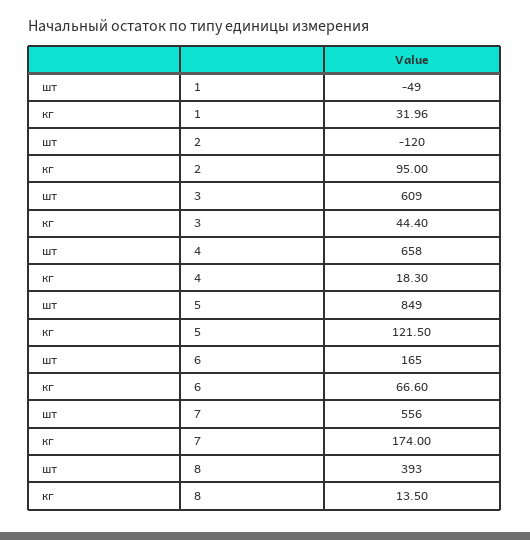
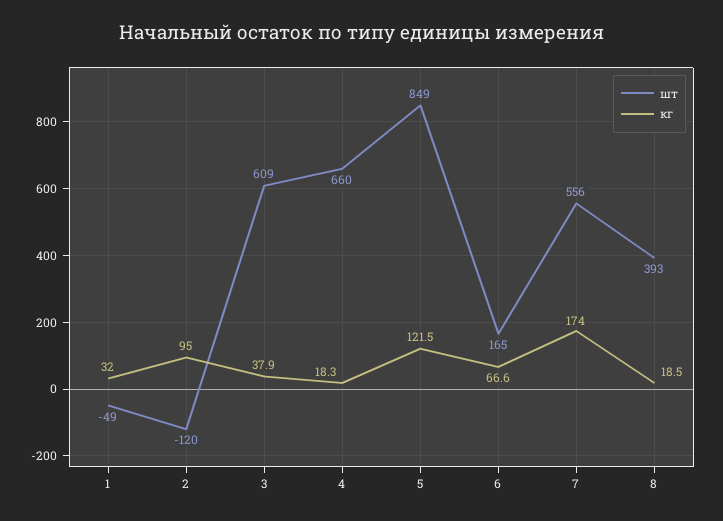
  {
    "шт": {
      "1": -49,
      "2": -120,
      "3": 609,
-     "4": 658,
+     "4": 660,
      "5": 849,
      "6": 165,
      "7": 556,
      "8": 393
    },
    "кг": {
      "1": 31.96,
      "2": 95,
-     "3": 44.4,
+     "3": 37.9,
      "4": 18.3,
      "5": 121.5,
      "6": 66.6,
      "7": 174,
-     "8": 13.5
+     "8": 18.5
    }
  }

